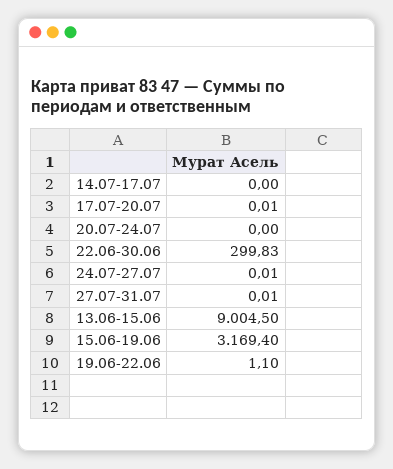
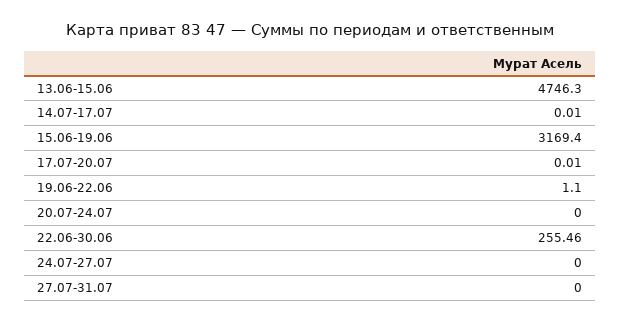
  {
-   "14.07-17.07": 0,
+   "14.07-17.07": 0.01,
    "17.07-20.07": 0.01,
    "20.07-24.07": 0,
-   "22.06-30.06": 299.83,
+   "22.06-30.06": 255.46,
-   "24.07-27.07": 0.01,
+   "24.07-27.07": 0,
-   "27.07-31.07": 0.01,
+   "27.07-31.07": 0,
-   "13.06-15.06": 9004.5,
+   "13.06-15.06": 4746.3,
    "15.06-19.06": 3169.4,
    "19.06-22.06": 1.1
  }

